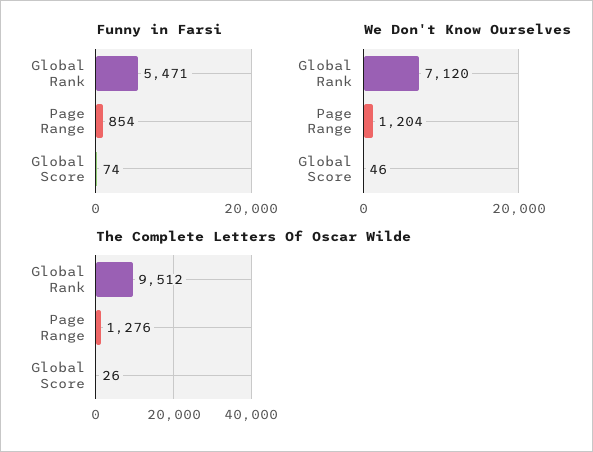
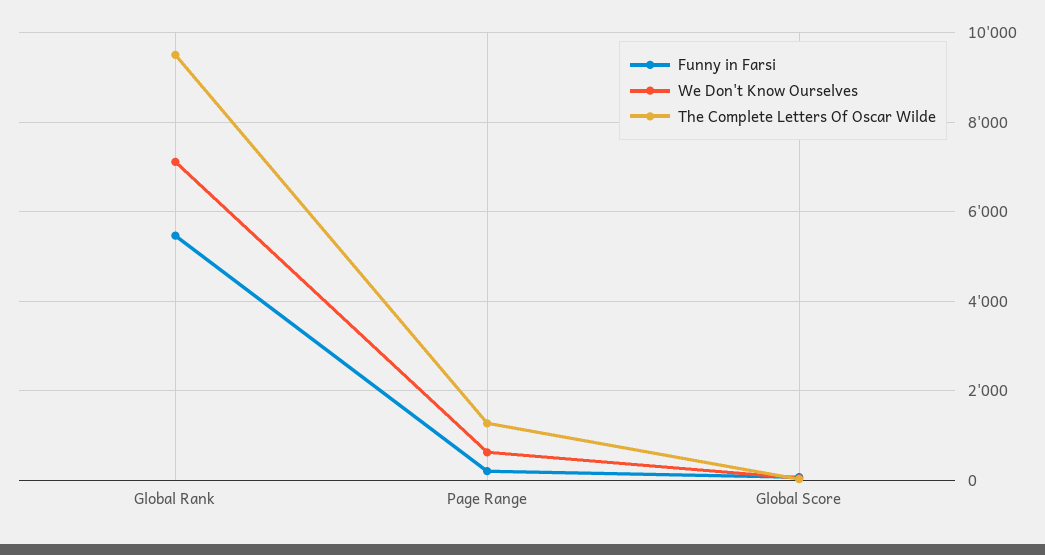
  {
    "Funny in Farsi": {
      "Global Rank": 5471,
-     "Page Range": 854,
+     "Page Range": 200,
      "Global Score": 74
    },
    "We Don't Know Ourselves": {
      "Global Rank": 7120,
-     "Page Range": 1204,
+     "Page Range": 600,
      "Global Score": 46
    },
    "The Complete Letters Of Oscar Wilde": {
      "Global Rank": 9512,
      "Page Range": 1276,
      "Global Score": 26
    }
  }

